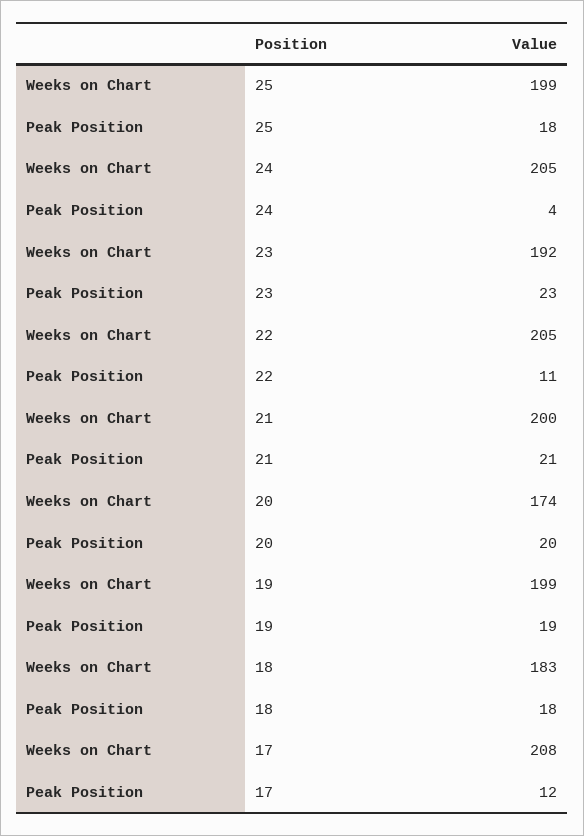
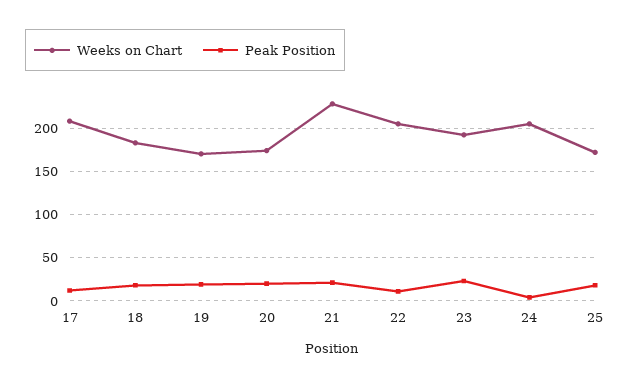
  {
    "Weeks on Chart": {
-     "25": 199,
+     "25": 170,
      "24": 205,
      "23": 192,
      "22": 205,
-     "21": 200,
+     "21": 230,
      "20": 174,
-     "19": 199,
+     "19": 170,
      "18": 183,
      "17": 208
    },
    "Peak Position": {
      "25": 18,
      "24": 4,
      "23": 23,
      "22": 11,
      "21": 21,
      "20": 20,
      "19": 19,
      "18": 18,
      "17": 12
    }
  }

